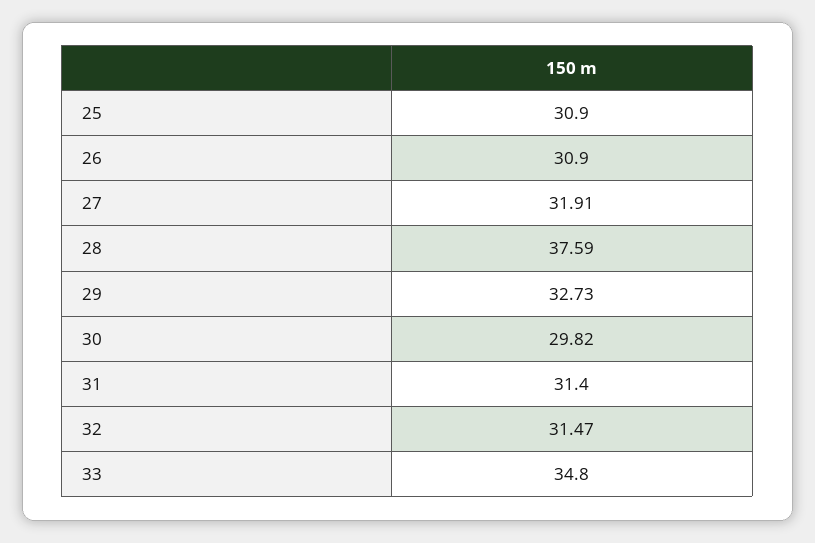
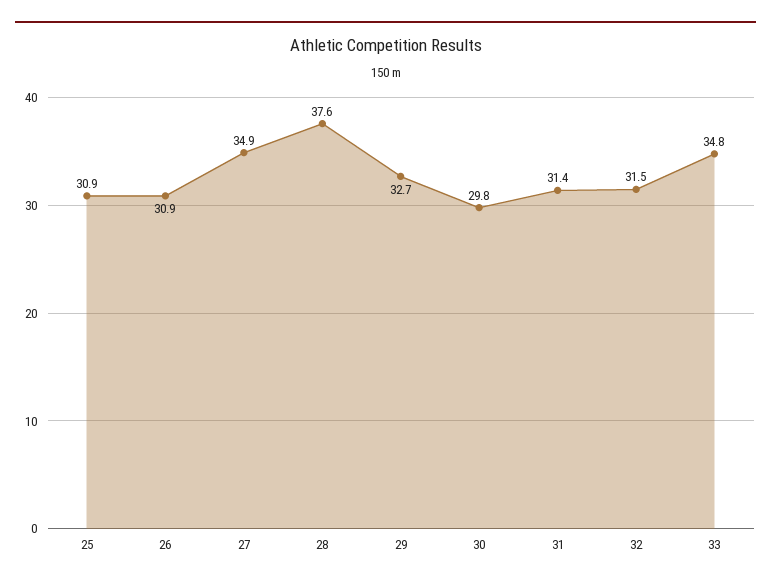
  {
    "25": 30.9,
    "26": 30.9,
-   "27": 31.91,
+   "27": 34.9,
    "28": 37.59,
    "29": 32.73,
    "30": 29.82,
    "31": 31.4,
    "32": 31.47,
    "33": 34.8
  }

